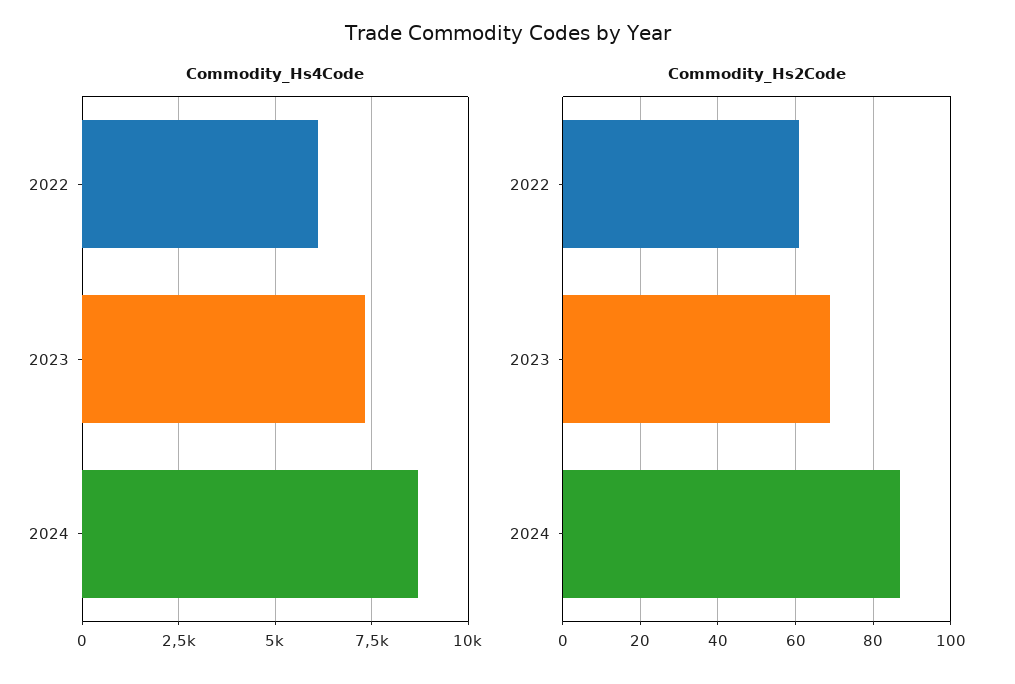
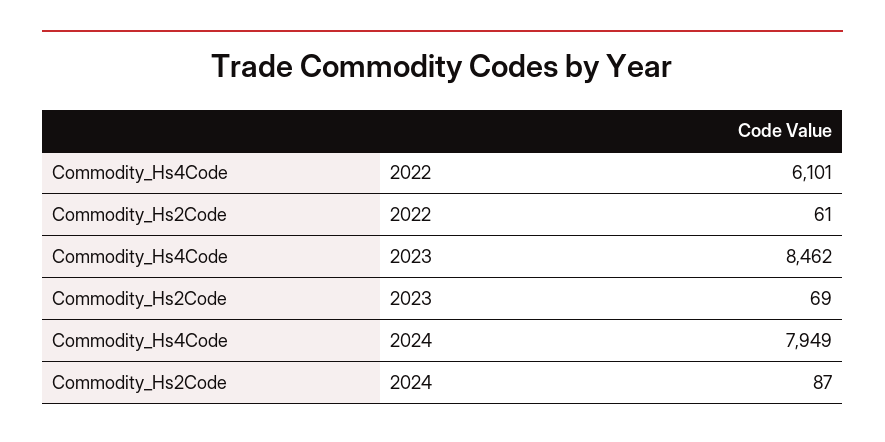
  {
    "Commodity_Hs4Code": {
      "2022": 6101,
-     "2023": 7250,
+     "2023": 8462,
-     "2024": 8750
+     "2024": 7949
    },
    "Commodity_Hs2Code": {
      "2022": 61,
      "2023": 69,
      "2024": 87
    }
  }

